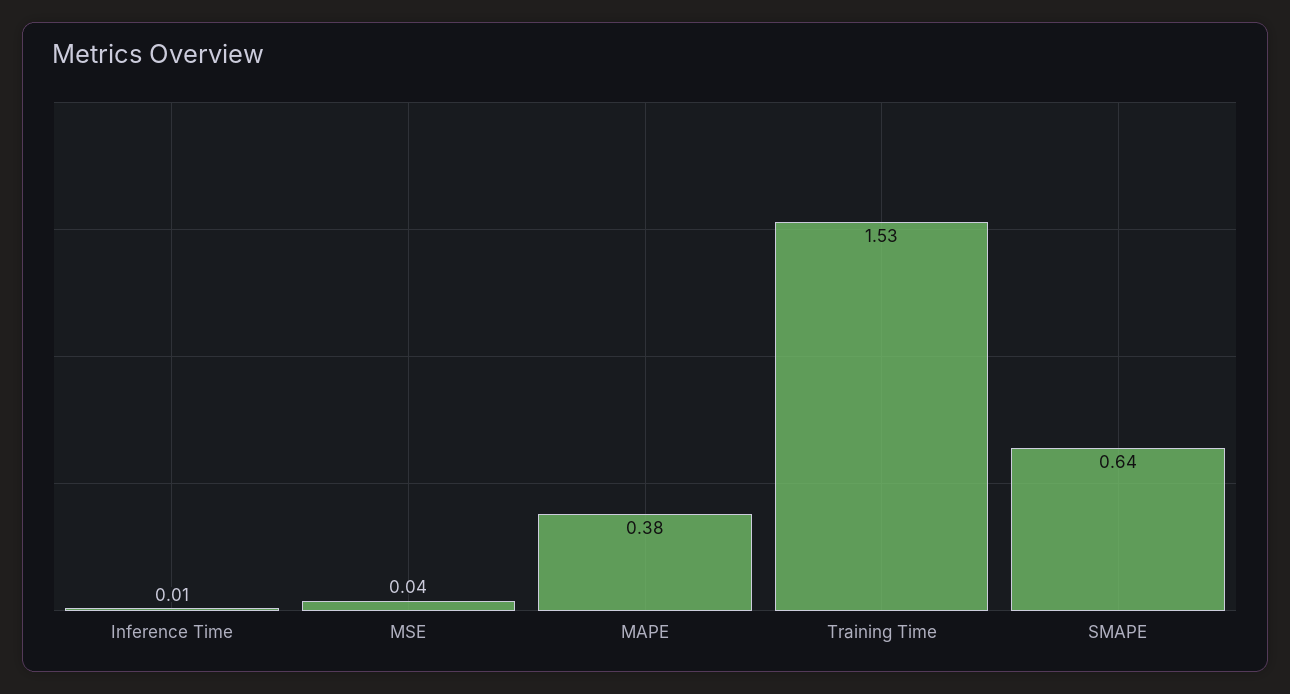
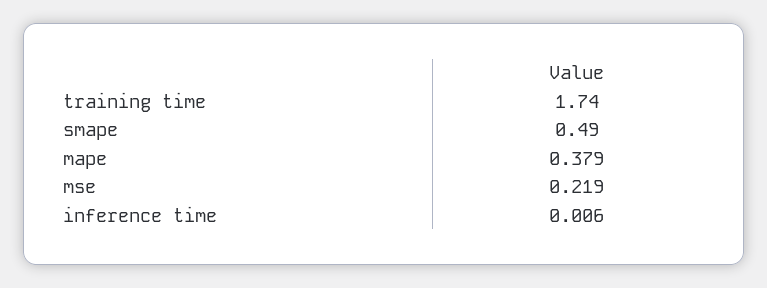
  {
    "Inference Time": 0.006,
-   "MSE": 0.04,
+   "MSE": 0.219,
    "MAPE": 0.379,
-   "Training Time": 1.53,
+   "Training Time": 1.74,
-   "SMAPE": 0.64
+   "SMAPE": 0.49
  }

